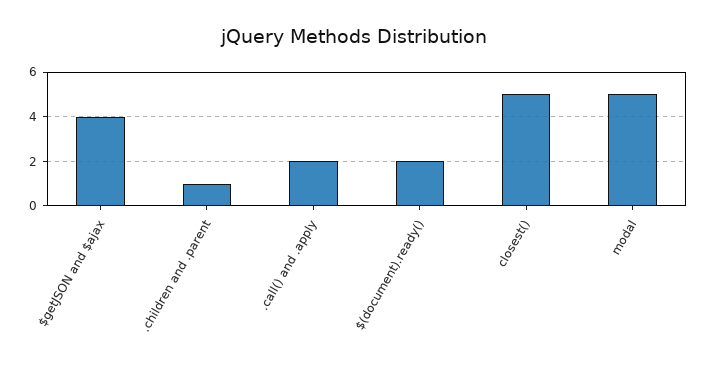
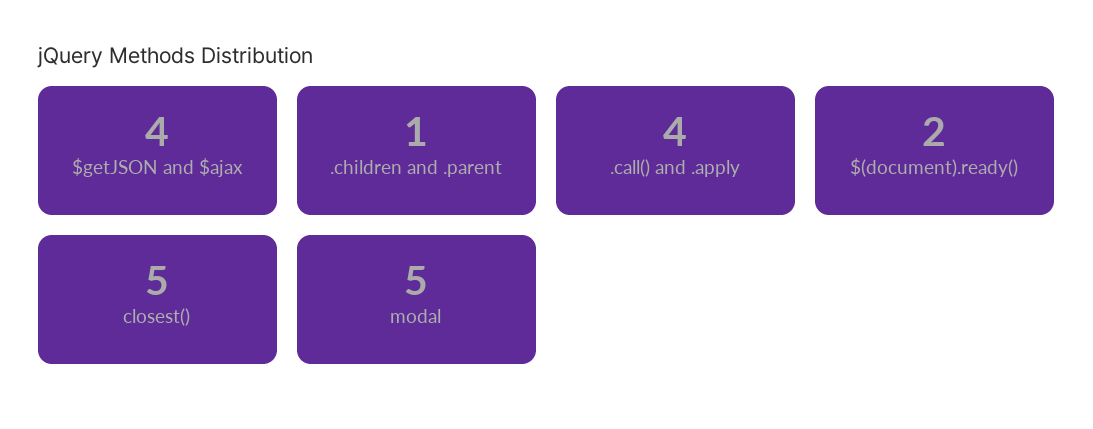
  {
    "$getJSON and $ajax": 4,
    ".children and .parent": 1,
-   ".call() and .apply": 2,
+   ".call() and .apply": 4,
    "$(document).ready()": 2,
    "closest()": 5,
    "modal": 5
  }

